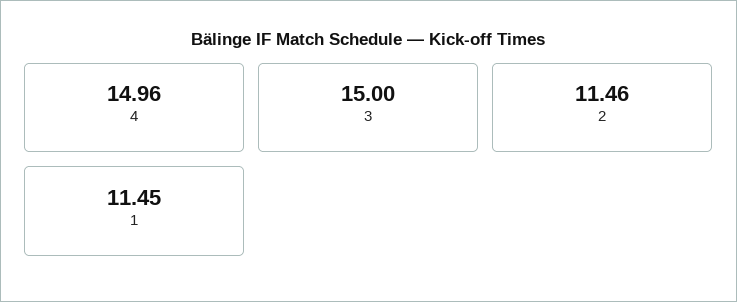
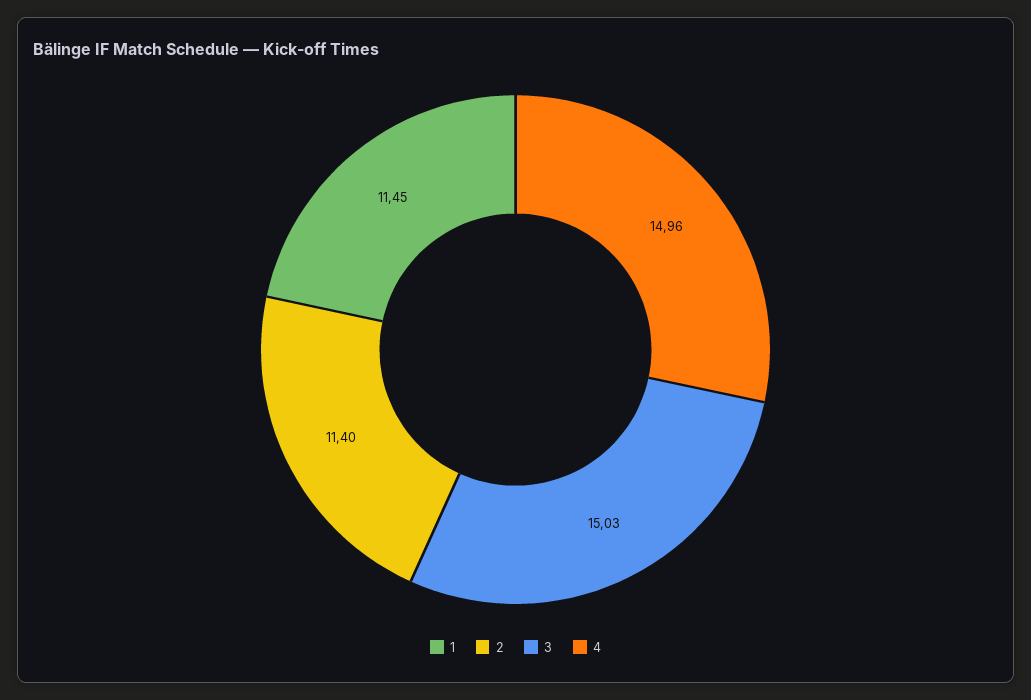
  {
    "4": 14.96,
-   "3": 15,
+   "3": 15.03,
-   "2": 11.46,
+   "2": 11.4,
    "1": 11.45
  }

